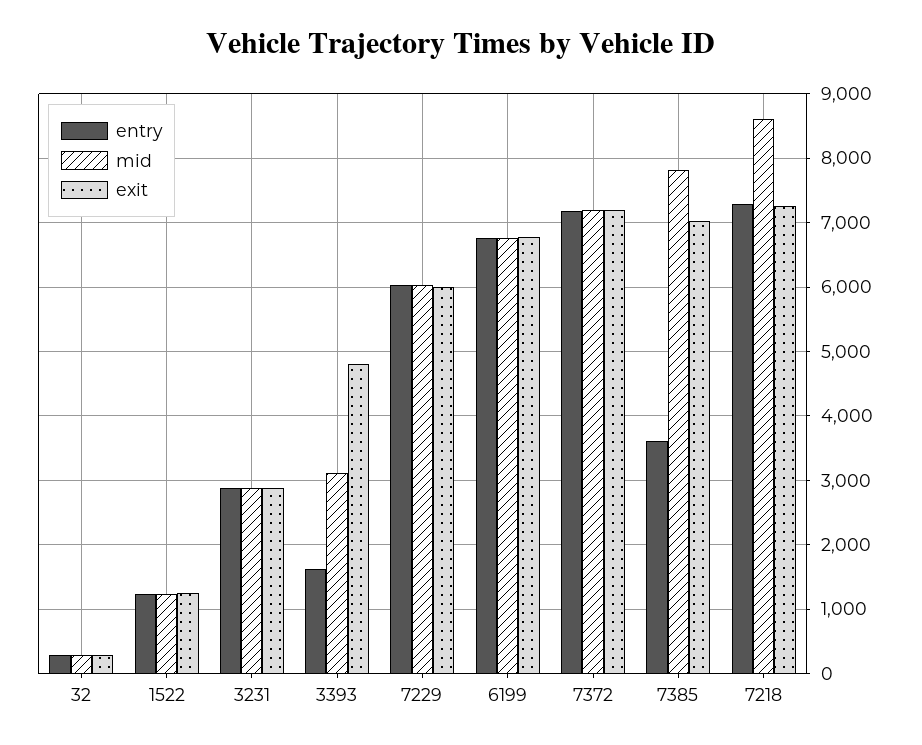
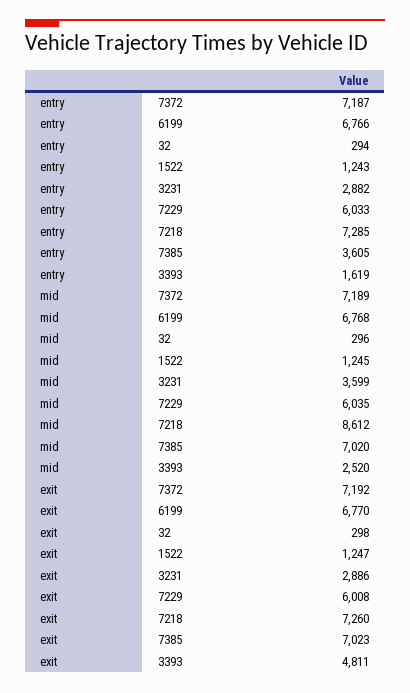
  {
    "entry": {
      "32": 294,
      "1522": 1243,
      "3231": 2882,
      "3393": 1619,
      "7229": 6033,
      "6199": 6766,
      "7372": 7187,
      "7385": 3605,
      "7218": 7285
    },
    "mid": {
      "32": 296,
      "1522": 1245,
-     "3231": 2900,
+     "3231": 3599,
-     "3393": 3100,
+     "3393": 2520,
      "7229": 6035,
      "6199": 6768,
      "7372": 7189,
-     "7385": 7800,
+     "7385": 7020,
      "7218": 8612
    },
    "exit": {
      "32": 298,
      "1522": 1247,
      "3231": 2886,
      "3393": 4811,
      "7229": 6008,
      "6199": 6770,
      "7372": 7192,
      "7385": 7023,
      "7218": 7260
    }
  }

